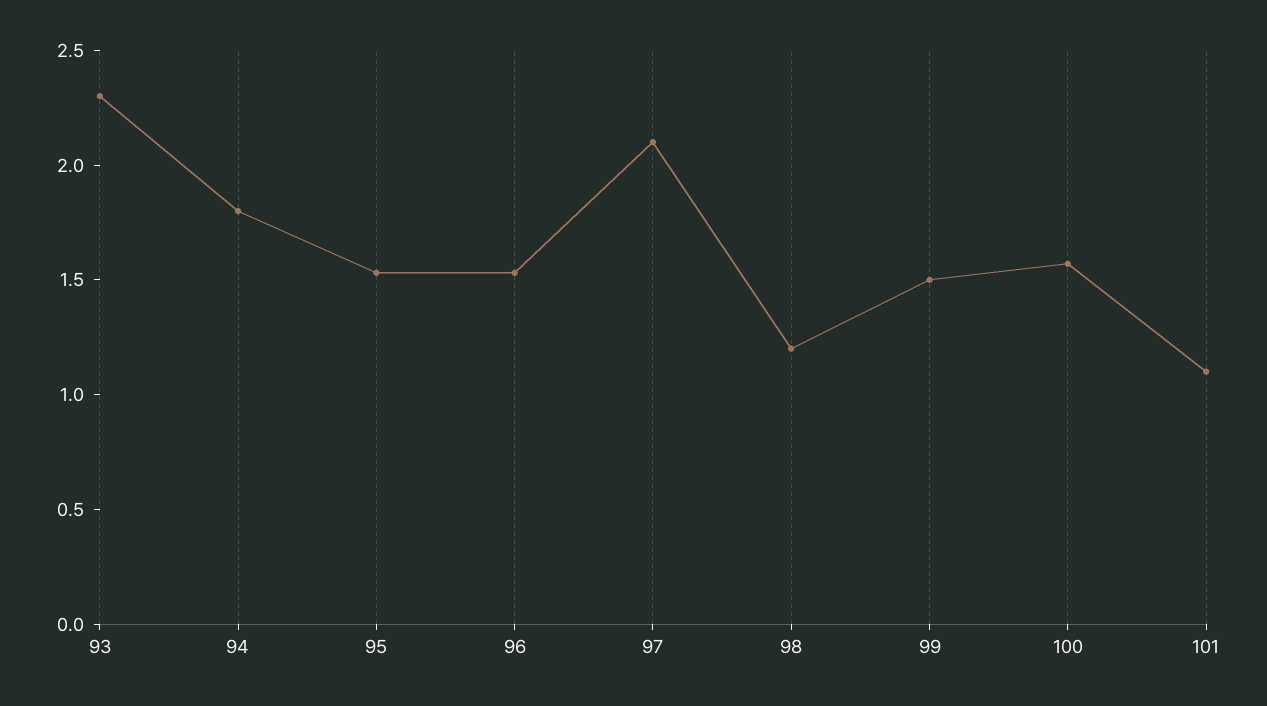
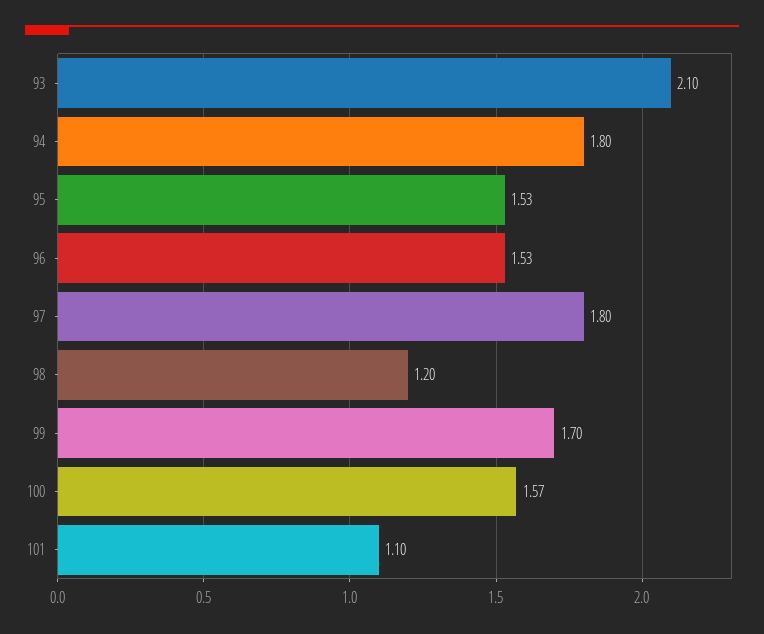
  {
-   "93": 2.3,
+   "93": 2.1,
    "94": 1.8,
    "95": 1.53,
    "96": 1.53,
-   "97": 2.1,
+   "97": 1.8,
    "98": 1.2,
-   "99": 1.5,
+   "99": 1.7,
    "100": 1.57,
    "101": 1.1
  }

